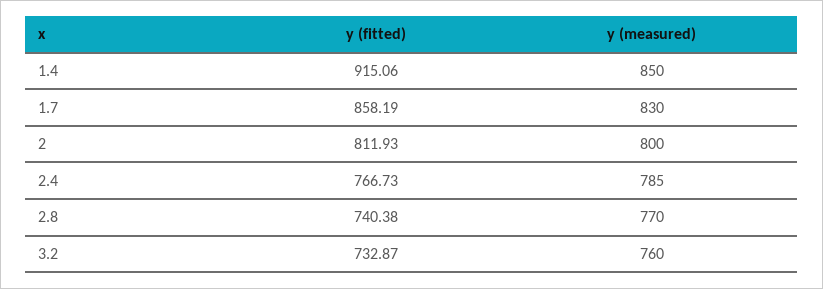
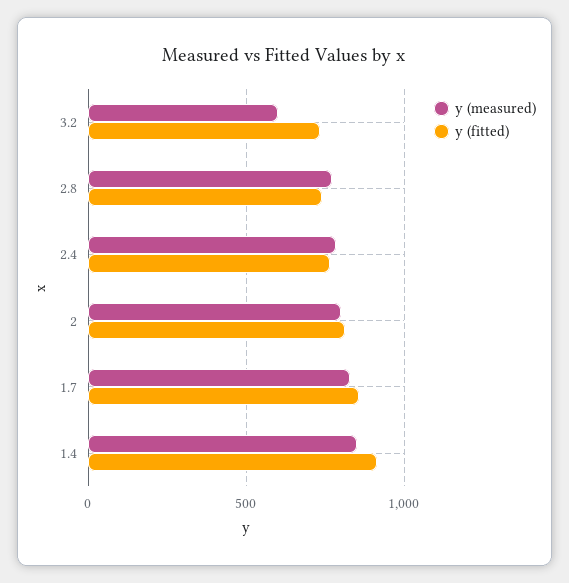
  {
    "y (fitted)": {
      "1.4": 915.06,
      "1.7": 858.19,
      "2": 811.93,
      "2.4": 766.73,
      "2.8": 740.38,
      "3.2": 732.87
    },
    "y (measured)": {
      "1.4": 850,
      "1.7": 830,
      "2": 800,
      "2.4": 785,
      "2.8": 770,
-     "3.2": 760
+     "3.2": 600
    }
  }

